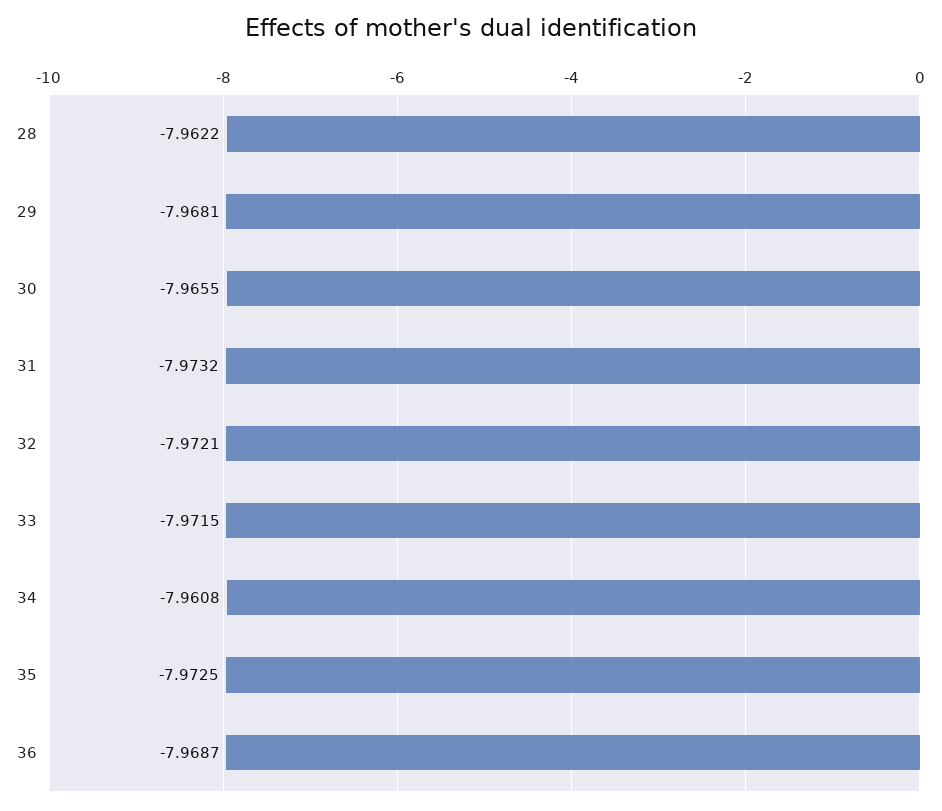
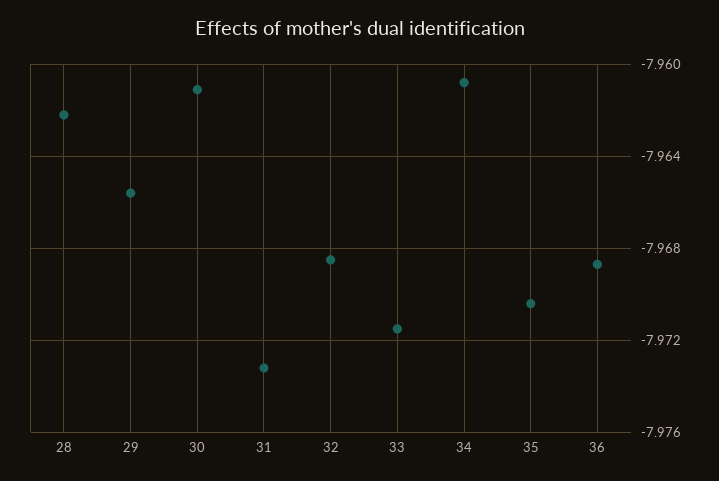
  {
    "28": -7.9622,
-   "29": -7.9681,
+   "29": -7.9655,
-   "30": -7.9655,
+   "30": -7.961,
    "31": -7.9732,
-   "32": -7.9721,
+   "32": -7.9685,
    "33": -7.9715,
    "34": -7.9608,
-   "35": -7.9725,
+   "35": -7.9705,
    "36": -7.9687
  }

